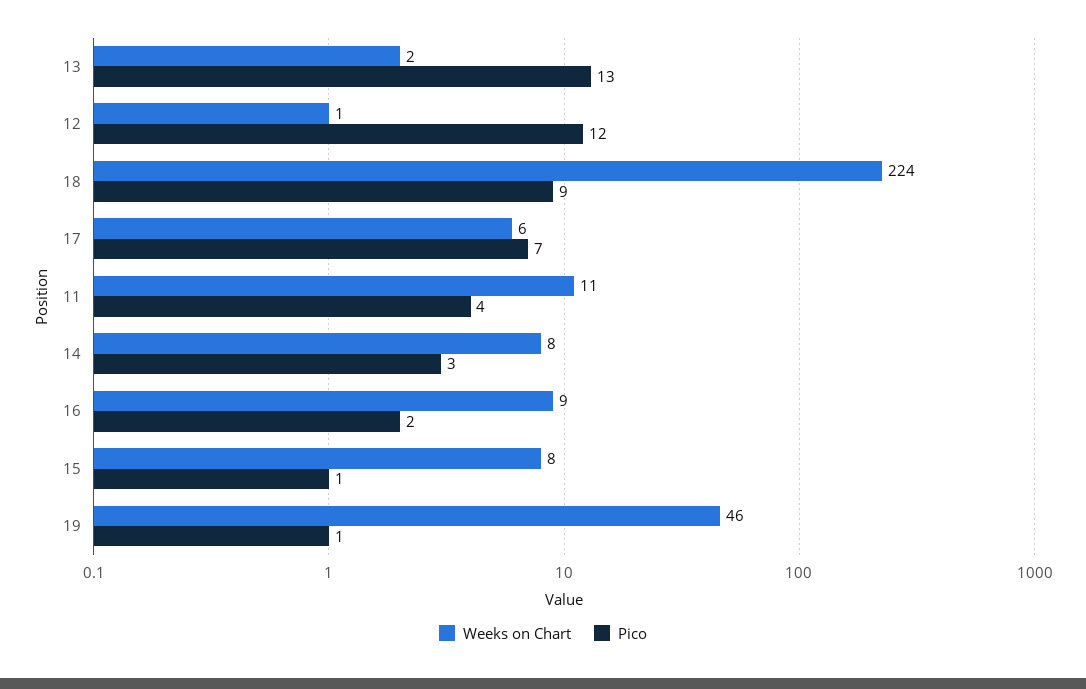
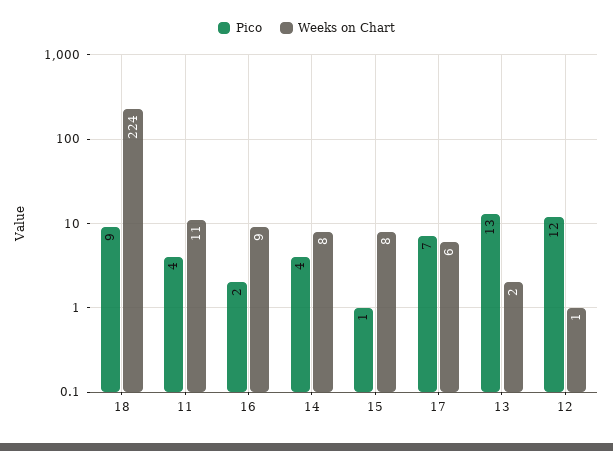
  {
    "Weeks on Chart": {
      "13": 2,
      "12": 1,
      "18": 224,
      "17": 6,
      "11": 11,
      "14": 8,
      "16": 9,
-     "15": 8,
+     "15": 8
-     "19": 46
    },
    "Pico": {
      "13": 13,
      "12": 12,
      "18": 9,
      "17": 7,
      "11": 4,
-     "14": 3,
+     "14": 4,
      "16": 2,
-     "15": 1,
+     "15": 1
-     "19": 1
    }
  }

